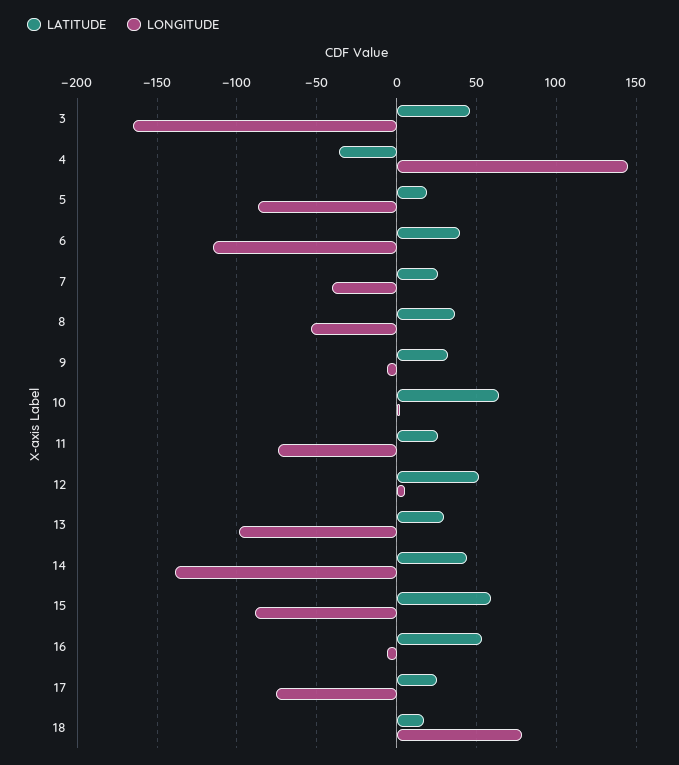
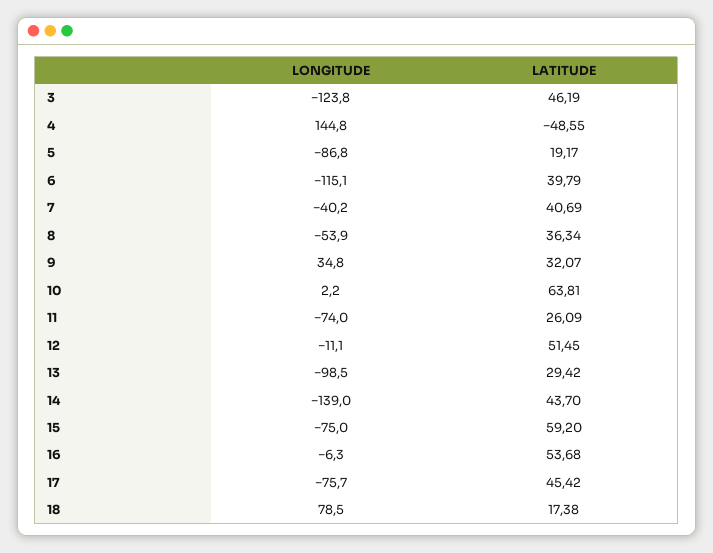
  {
    "LATITUDE": {
      "3": 46.19,
-     "4": -35,
+     "4": -48.55,
      "5": 19.17,
      "6": 39.79,
-     "7": 25,
+     "7": 40.69,
      "8": 36.34,
      "9": 32.07,
      "10": 63.81,
      "11": 26.09,
      "12": 51.45,
      "13": 29.42,
      "14": 43.7,
      "15": 59.2,
      "16": 53.68,
-     "17": 25,
+     "17": 45.42,
      "18": 17.38
    },
    "LONGITUDE": {
-     "3": -165,
+     "3": -123.8,
      "4": 144.8,
      "5": -86.8,
      "6": -115.1,
      "7": -40.2,
      "8": -53.9,
-     "9": -5,
+     "9": 34.8,
      "10": 2.2,
      "11": -74,
-     "12": 5,
+     "12": -11.1,
      "13": -98.5,
      "14": -139,
-     "15": -90,
+     "15": -75,
      "16": -6.3,
      "17": -75.7,
      "18": 78.5
    }
  }

